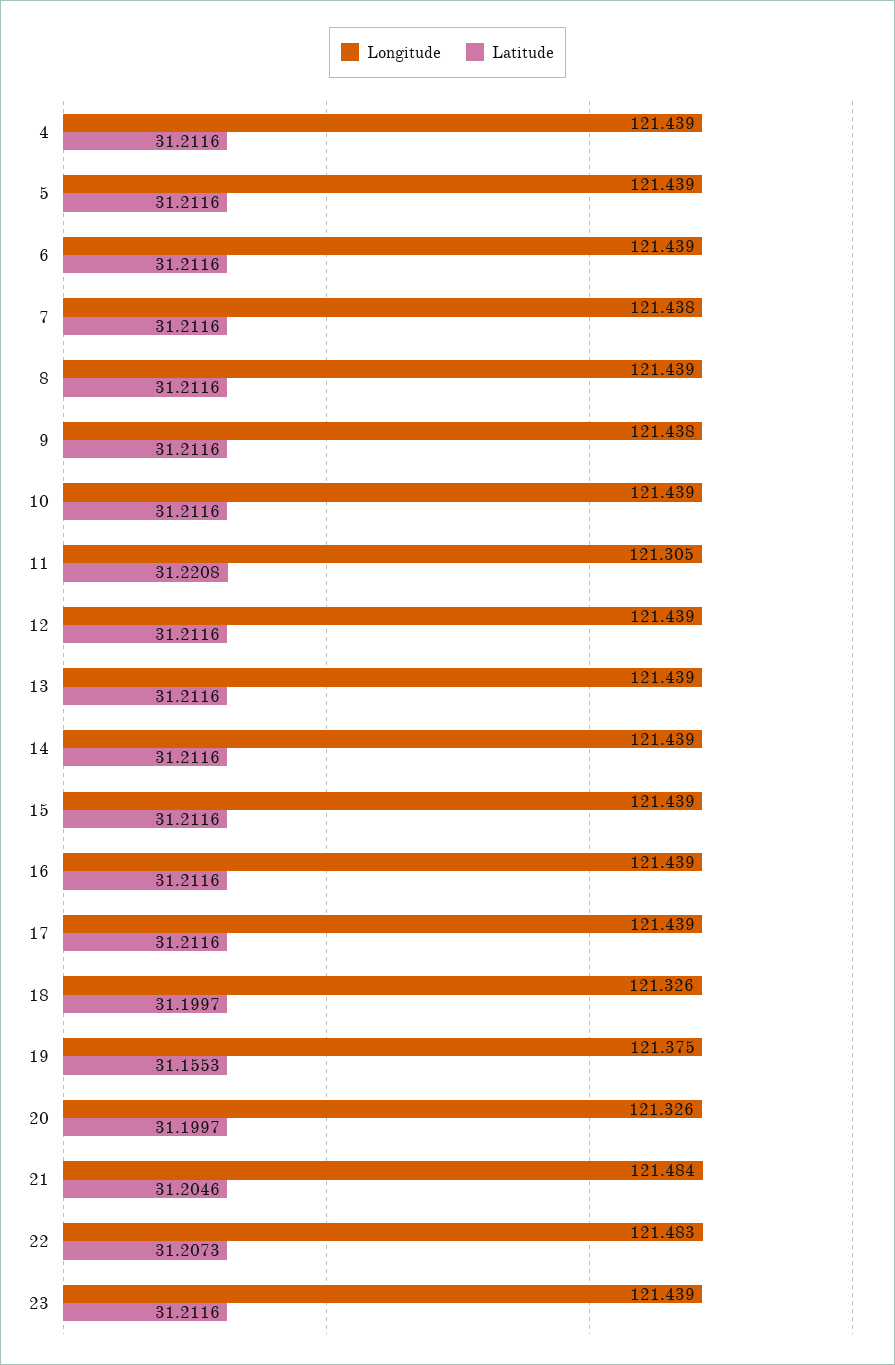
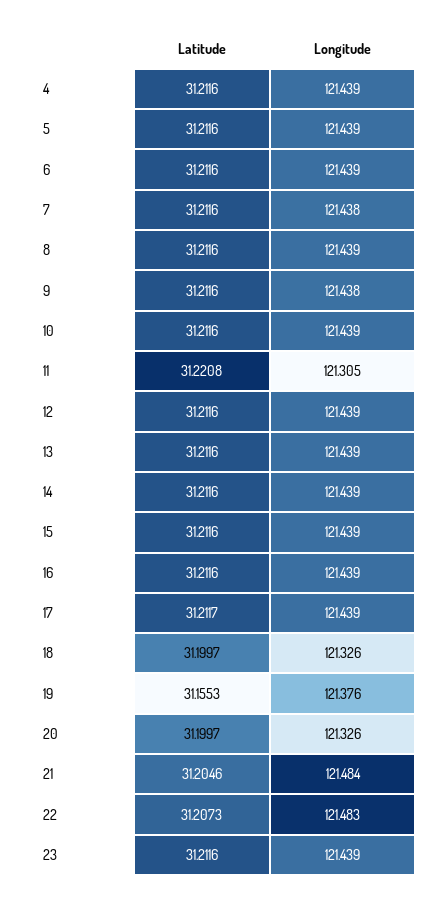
  {
    "Longitude": {
      "4": 121.439,
      "5": 121.439,
      "6": 121.439,
      "7": 121.438,
      "8": 121.439,
      "9": 121.438,
      "10": 121.439,
      "11": 121.305,
      "12": 121.439,
      "13": 121.439,
      "14": 121.439,
      "15": 121.439,
      "16": 121.439,
      "17": 121.439,
      "18": 121.326,
-     "19": 121.375,
+     "19": 121.376,
      "20": 121.326,
      "21": 121.484,
      "22": 121.483,
      "23": 121.439
    },
    "Latitude": {
      "4": 31.2116,
      "5": 31.2116,
      "6": 31.2116,
      "7": 31.2116,
      "8": 31.2116,
      "9": 31.2116,
      "10": 31.2116,
      "11": 31.2208,
      "12": 31.2116,
      "13": 31.2116,
      "14": 31.2116,
      "15": 31.2116,
      "16": 31.2116,
-     "17": 31.2116,
+     "17": 31.2117,
      "18": 31.1997,
      "19": 31.1553,
      "20": 31.1997,
      "21": 31.2046,
      "22": 31.2073,
      "23": 31.2116
    }
  }

